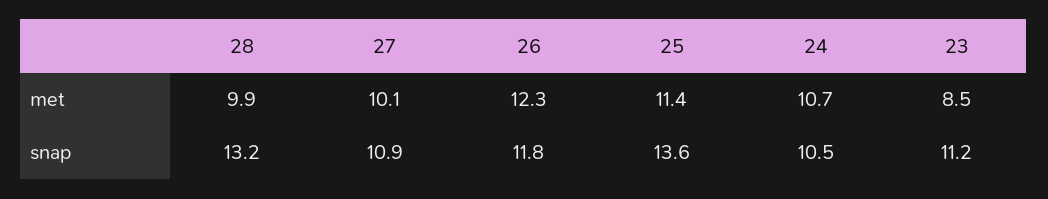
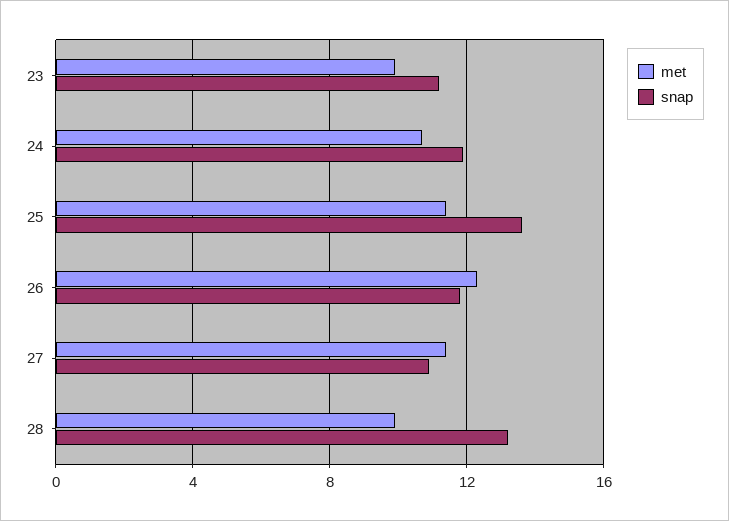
  {
    "met": {
      "28": 9.9,
-     "27": 10.1,
+     "27": 11.5,
      "26": 12.3,
      "25": 11.4,
      "24": 10.7,
-     "23": 8.5
+     "23": 10
    },
    "snap": {
      "28": 13.2,
      "27": 10.9,
      "26": 11.8,
      "25": 13.6,
-     "24": 10.5,
+     "24": 12,
      "23": 11.2
    }
  }

